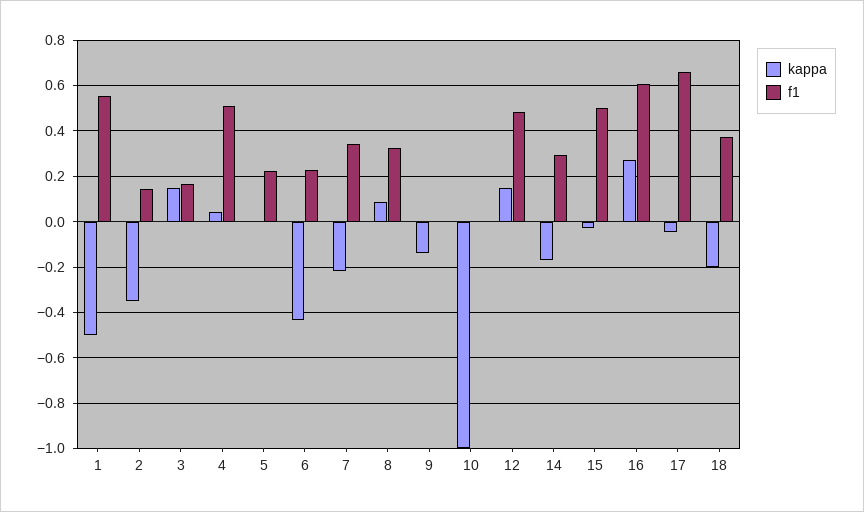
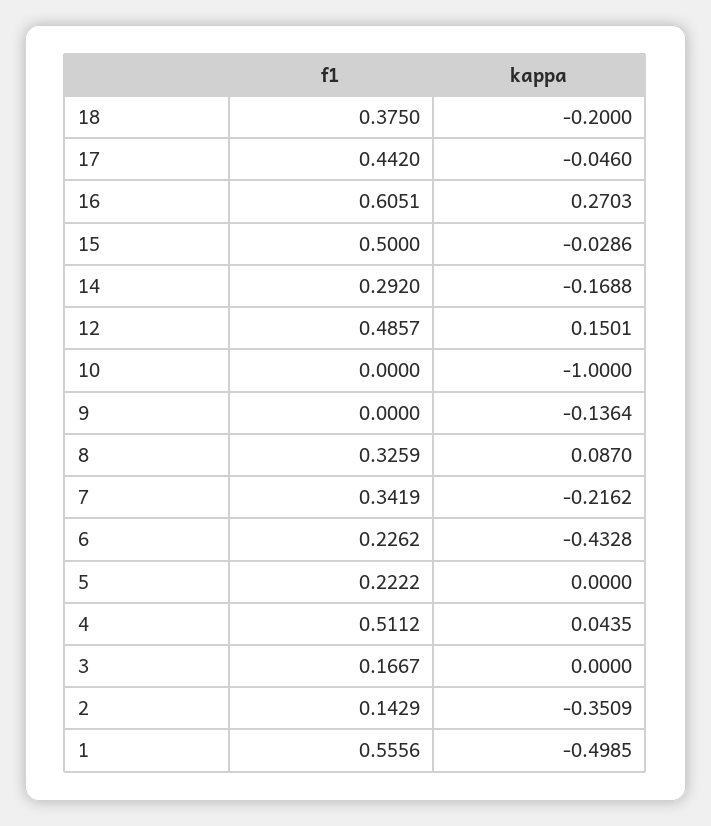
  {
    "kappa": {
      "1": -0.4985,
      "2": -0.3509,
-     "3": 0.15,
+     "3": 0,
      "4": 0.0435,
      "5": 0,
      "6": -0.4328,
      "7": -0.2162,
      "8": 0.087,
      "9": -0.1364,
      "10": -1,
      "12": 0.1501,
      "14": -0.1688,
      "15": -0.0286,
      "16": 0.2703,
      "17": -0.046,
      "18": -0.2
    },
    "f1": {
      "1": 0.5556,
      "2": 0.1429,
      "3": 0.1667,
      "4": 0.5112,
      "5": 0.2222,
      "6": 0.2262,
      "7": 0.3419,
      "8": 0.3259,
      "9": 0,
      "10": 0,
      "12": 0.4857,
      "14": 0.292,
      "15": 0.5,
      "16": 0.6051,
-     "17": 0.65,
+     "17": 0.442,
      "18": 0.375
    }
  }

